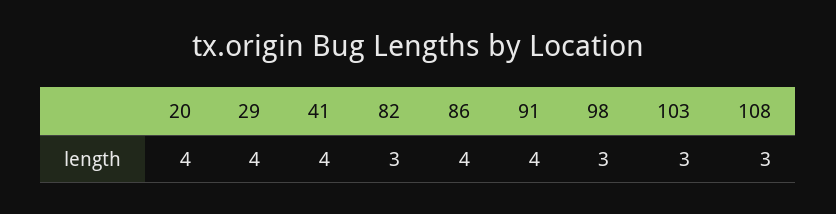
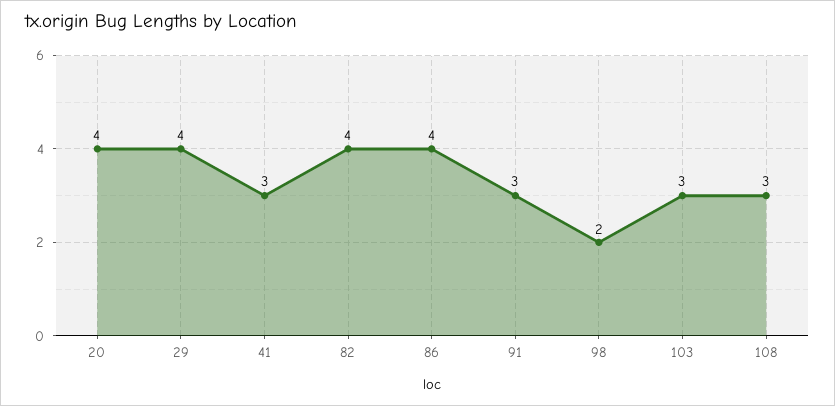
  {
    "20": 4,
    "29": 4,
-   "41": 4,
+   "41": 3,
-   "82": 3,
+   "82": 4,
    "86": 4,
-   "91": 4,
+   "91": 3,
-   "98": 3,
+   "98": 2,
    "103": 3,
    "108": 3
  }

